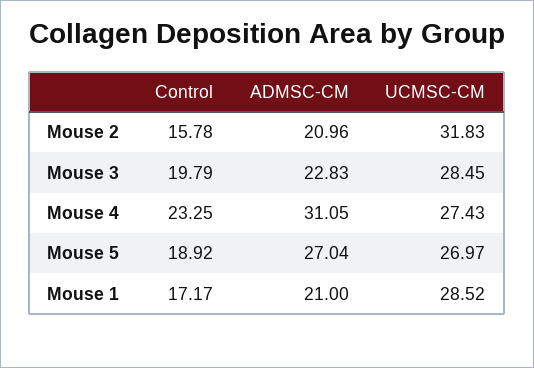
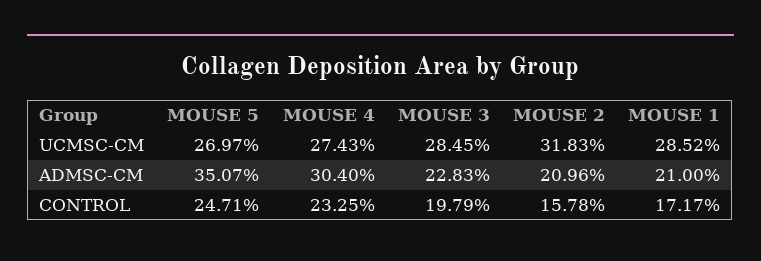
  {
    "Control": {
      "Mouse 2": 15.78,
      "Mouse 3": 19.79,
      "Mouse 4": 23.25,
-     "Mouse 5": 18.92,
+     "Mouse 5": 24.71,
      "Mouse 1": 17.17
    },
    "ADMSC-CM": {
      "Mouse 2": 20.96,
      "Mouse 3": 22.83,
-     "Mouse 4": 31.05,
+     "Mouse 4": 30.4,
-     "Mouse 5": 27.04,
+     "Mouse 5": 35.07,
      "Mouse 1": 21
    },
    "UCMSC-CM": {
      "Mouse 2": 31.83,
      "Mouse 3": 28.45,
      "Mouse 4": 27.43,
      "Mouse 5": 26.97,
      "Mouse 1": 28.52
    }
  }

